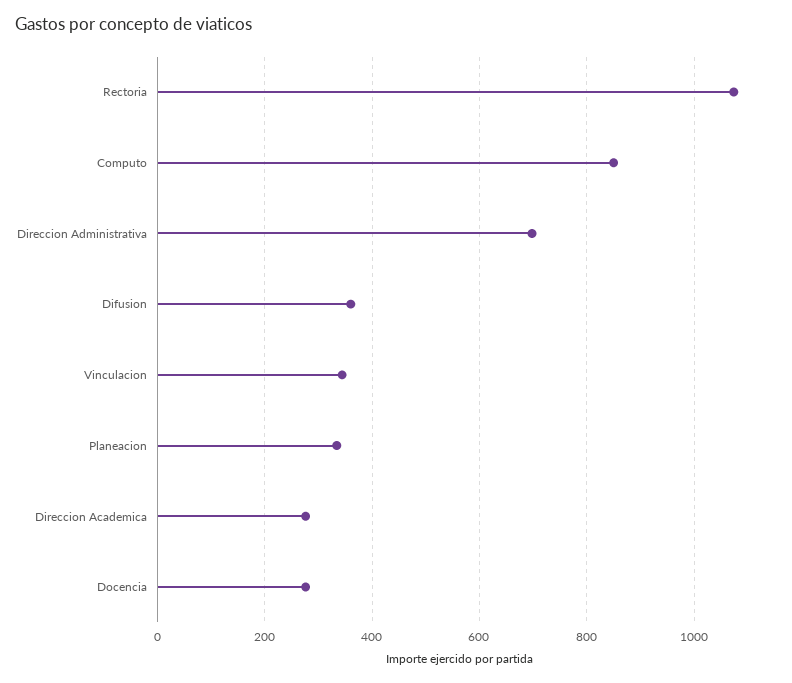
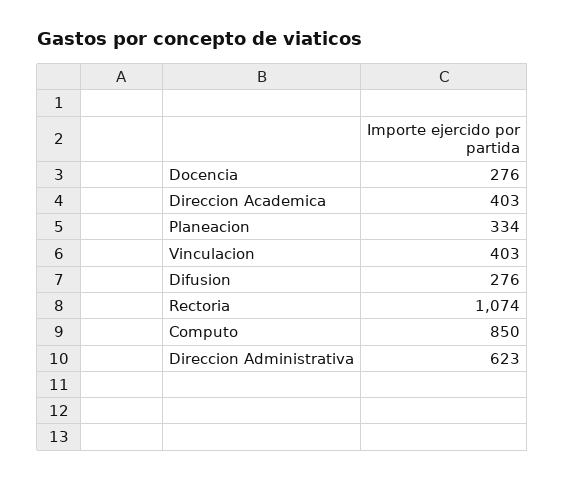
  {
    "Rectoria": 1074,
    "Computo": 850,
-   "Direccion Administrativa": 700,
+   "Direccion Administrativa": 623,
-   "Difusion": 360,
+   "Difusion": 276,
-   "Vinculacion": 340,
+   "Vinculacion": 403,
    "Planeacion": 334,
-   "Direccion Academica": 280,
+   "Direccion Academica": 403,
    "Docencia": 276
  }

